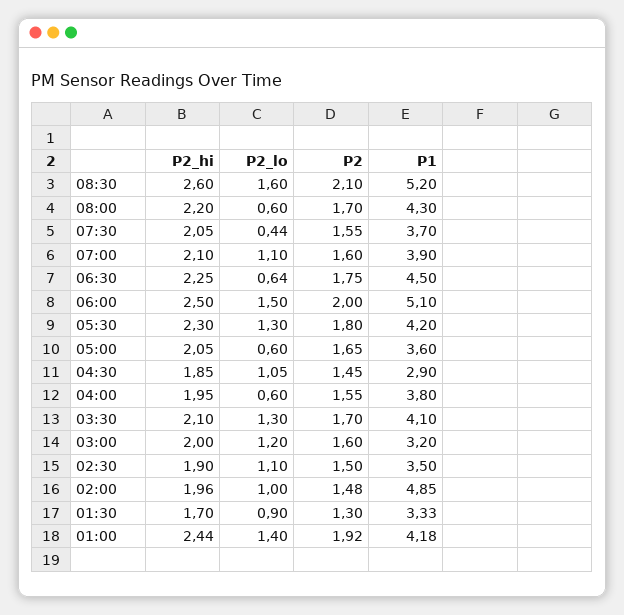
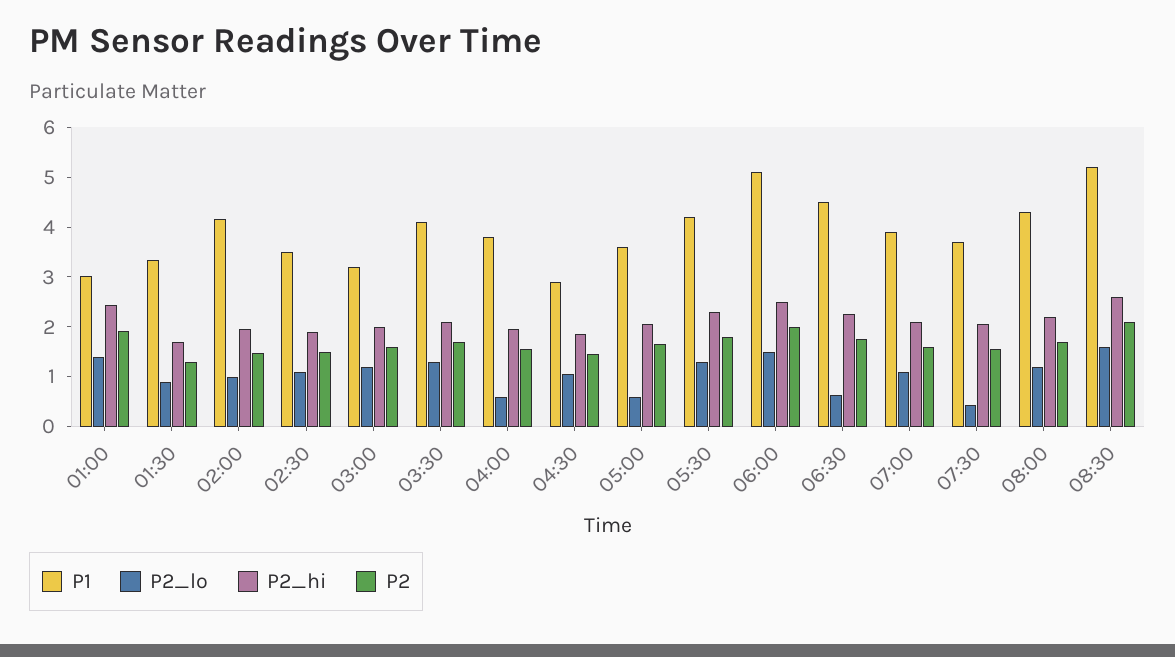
  {
    "P2_hi": {
      "08:30": 2.6,
      "08:00": 2.2,
      "07:30": 2.05,
      "07:00": 2.1,
      "06:30": 2.25,
      "06:00": 2.5,
      "05:30": 2.3,
      "05:00": 2.05,
      "04:30": 1.85,
      "04:00": 1.95,
      "03:30": 2.1,
      "03:00": 2,
      "02:30": 1.9,
      "02:00": 1.96,
      "01:30": 1.7,
      "01:00": 2.44
    },
    "P2_lo": {
      "08:30": 1.6,
-     "08:00": 0.6,
+     "08:00": 1.2,
      "07:30": 0.44,
      "07:00": 1.1,
      "06:30": 0.64,
      "06:00": 1.5,
      "05:30": 1.3,
      "05:00": 0.6,
      "04:30": 1.05,
      "04:00": 0.6,
      "03:30": 1.3,
      "03:00": 1.2,
      "02:30": 1.1,
      "02:00": 1,
      "01:30": 0.9,
      "01:00": 1.4
    },
    "P2": {
      "08:30": 2.1,
      "08:00": 1.7,
      "07:30": 1.55,
      "07:00": 1.6,
      "06:30": 1.75,
      "06:00": 2,
      "05:30": 1.8,
      "05:00": 1.65,
      "04:30": 1.45,
      "04:00": 1.55,
      "03:30": 1.7,
      "03:00": 1.6,
      "02:30": 1.5,
      "02:00": 1.48,
      "01:30": 1.3,
      "01:00": 1.92
    },
    "P1": {
      "08:30": 5.2,
      "08:00": 4.3,
      "07:30": 3.7,
      "07:00": 3.9,
      "06:30": 4.5,
      "06:00": 5.1,
      "05:30": 4.2,
      "05:00": 3.6,
      "04:30": 2.9,
      "04:00": 3.8,
      "03:30": 4.1,
      "03:00": 3.2,
      "02:30": 3.5,
-     "02:00": 4.85,
+     "02:00": 4.2,
      "01:30": 3.33,
-     "01:00": 4.18
+     "01:00": 3
    }
  }

